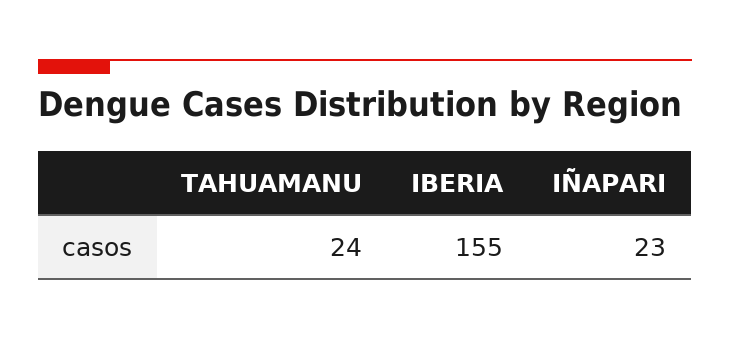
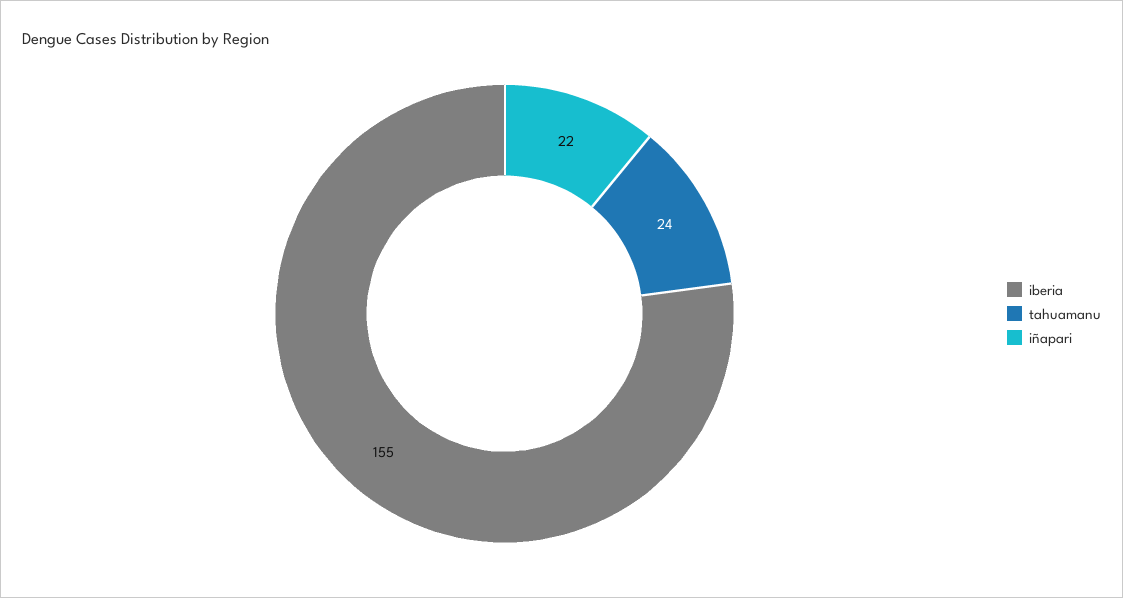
  {
    "TAHUAMANU": 24,
    "IBERIA": 155,
-   "IÑAPARI": 23
+   "IÑAPARI": 22
  }

